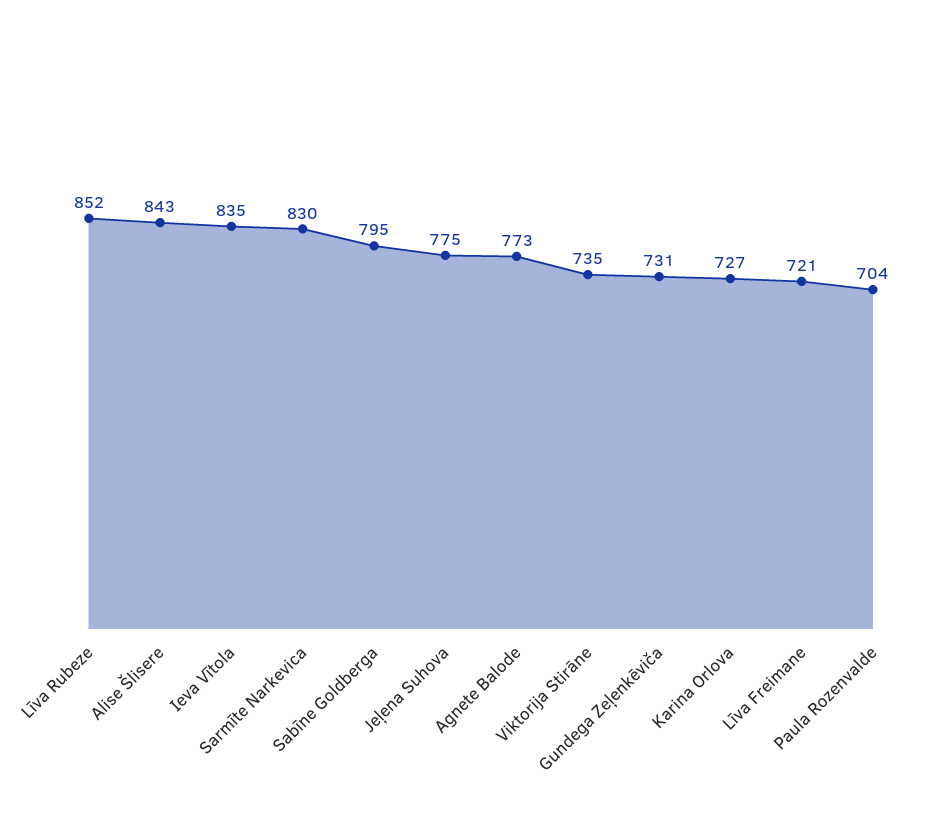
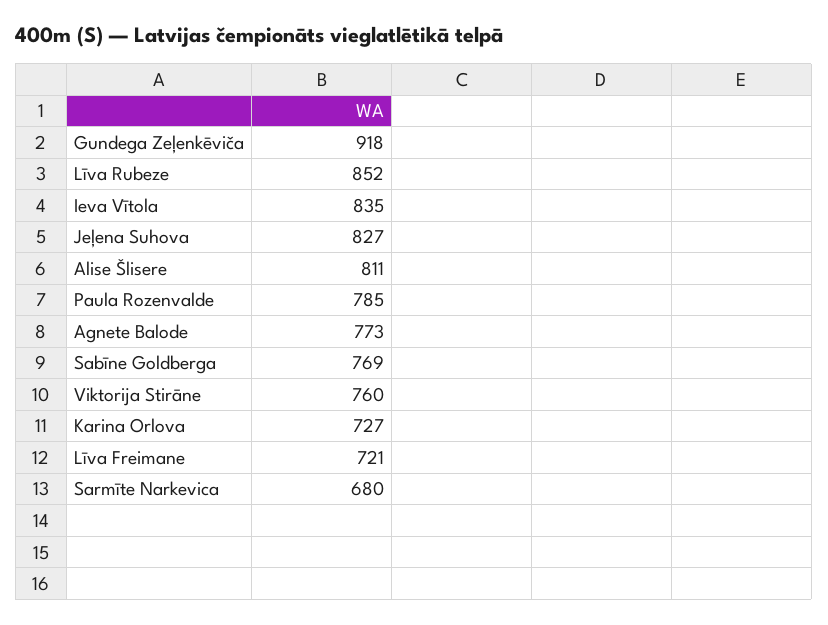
  {
    "Līva Rubeze": 852,
-   "Alise Šlisere": 843,
+   "Alise Šlisere": 811,
    "Ieva Vītola": 835,
-   "Sarmīte Narkevica": 830,
+   "Sarmīte Narkevica": 680,
-   "Sabīne Goldberga": 795,
+   "Sabīne Goldberga": 769,
-   "Jeļena Suhova": 775,
+   "Jeļena Suhova": 827,
    "Agnete Balode": 773,
-   "Viktorija Stirāne": 735,
+   "Viktorija Stirāne": 760,
-   "Gundega Zeļenkēviča": 731,
+   "Gundega Zeļenkēviča": 918,
    "Karina Orlova": 727,
    "Līva Freimane": 721,
-   "Paula Rozenvalde": 704
+   "Paula Rozenvalde": 785
  }

